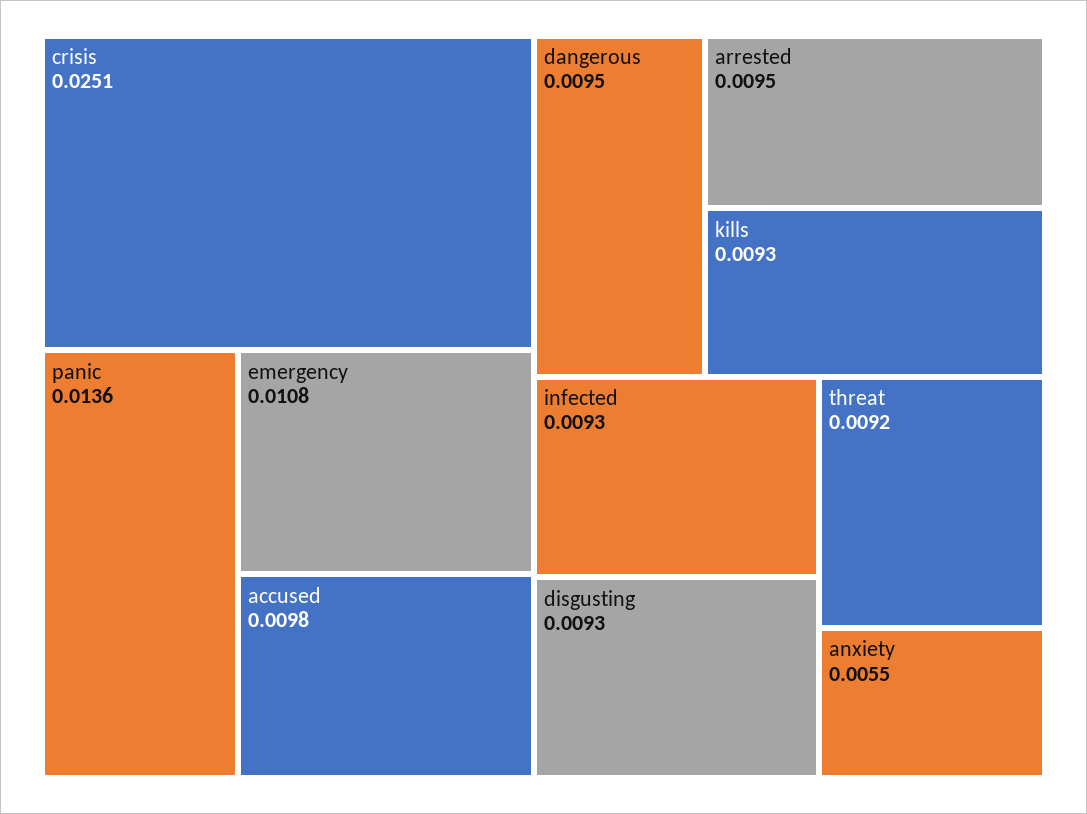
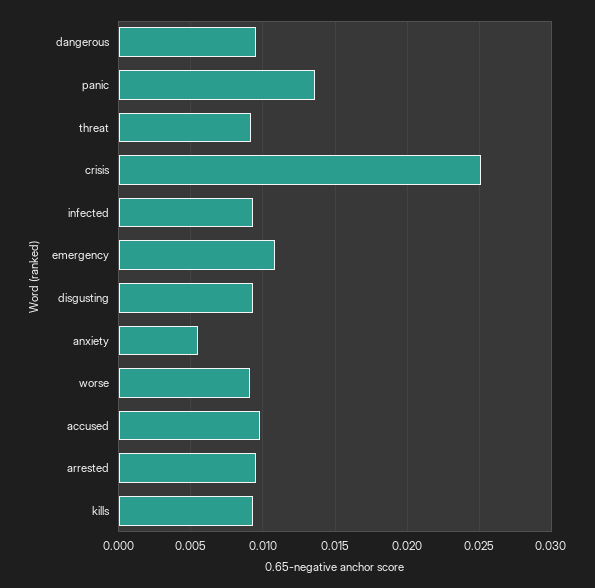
  {
    "crisis": 0.0251,
    "panic": 0.0136,
    "emergency": 0.0108,
    "accused": 0.0098,
    "dangerous": 0.0095,
    "arrested": 0.0095,
    "kills": 0.0093,
    "infected": 0.0093,
    "disgusting": 0.0093,
    "threat": 0.0092,
-   "anxiety": 0.0055
+   "anxiety": 0.0055,
+   "worse": 0.009
  }

